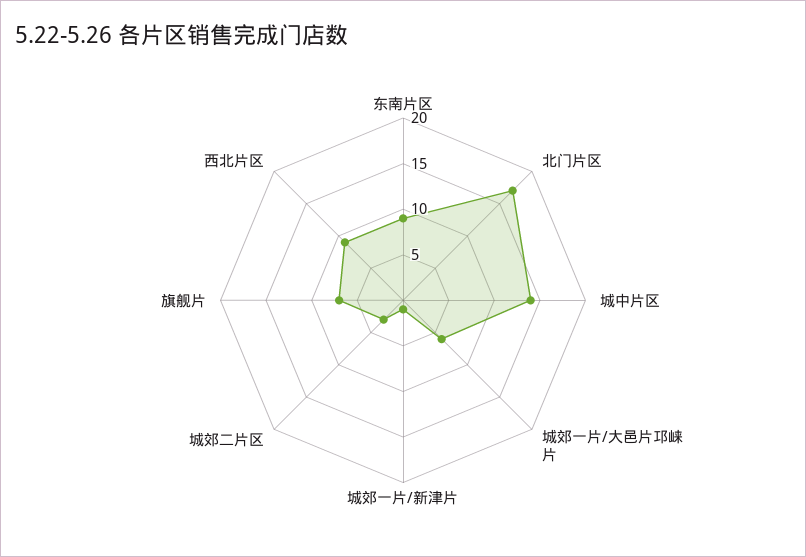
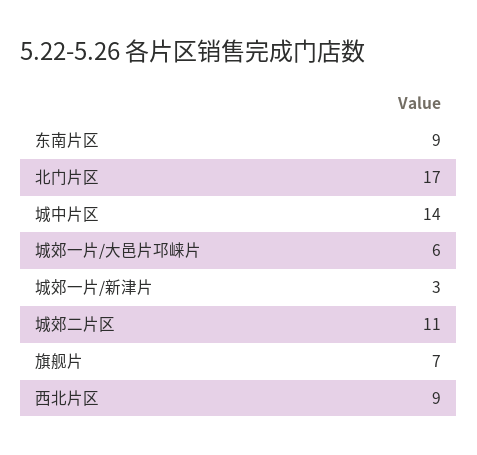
  {
    "东南片区": 9,
    "北门片区": 17,
    "城中片区": 14,
    "城郊一片/大邑片邛崃片": 6,
-   "城郊一片/新津片": 1,
+   "城郊一片/新津片": 3,
-   "城郊二片区": 3,
+   "城郊二片区": 11,
    "旗舰片": 7,
    "西北片区": 9
  }

